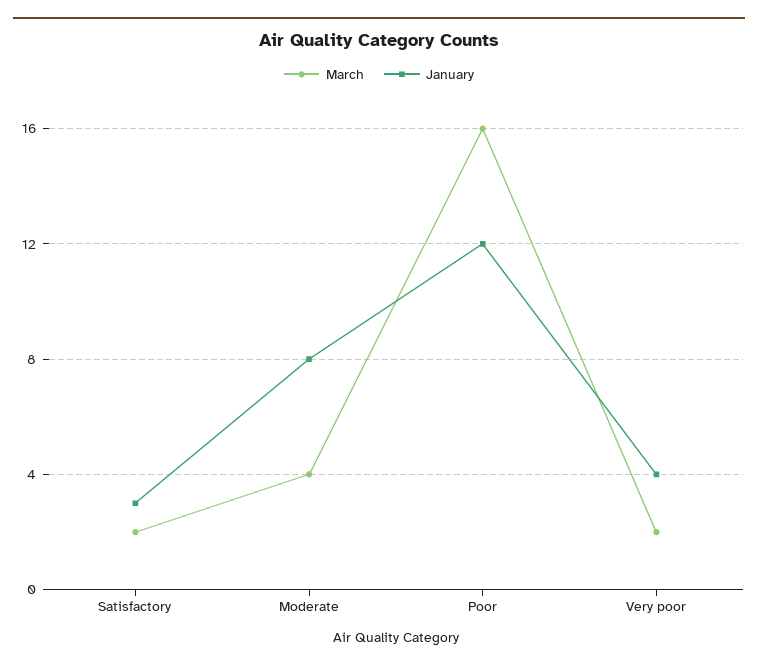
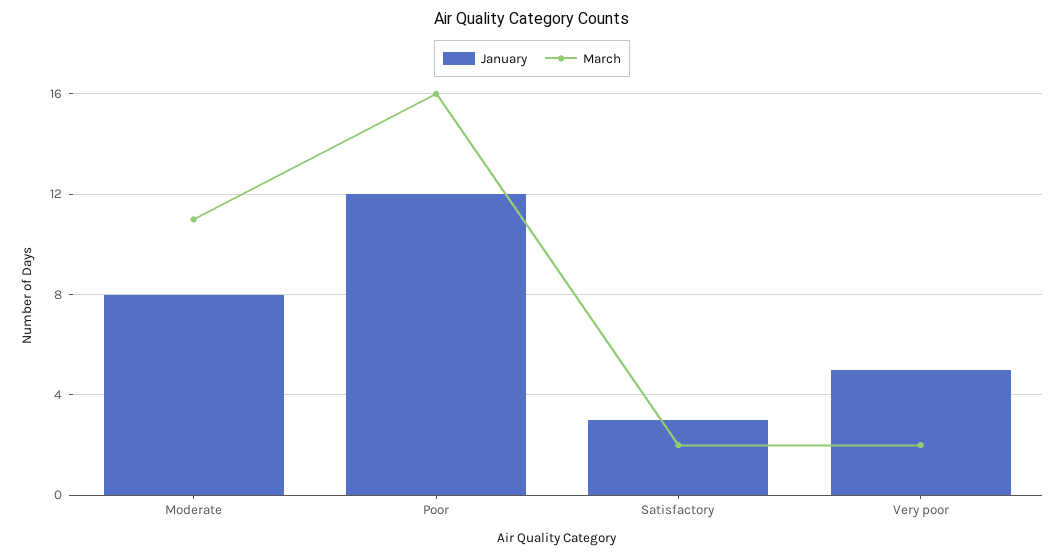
  {
    "March": {
      "Satisfactory": 2,
-     "Moderate": 4,
+     "Moderate": 11,
      "Poor": 16,
      "Very poor": 2
    },
    "January": {
      "Satisfactory": 3,
      "Moderate": 8,
      "Poor": 12,
-     "Very poor": 4
+     "Very poor": 5
    }
  }

